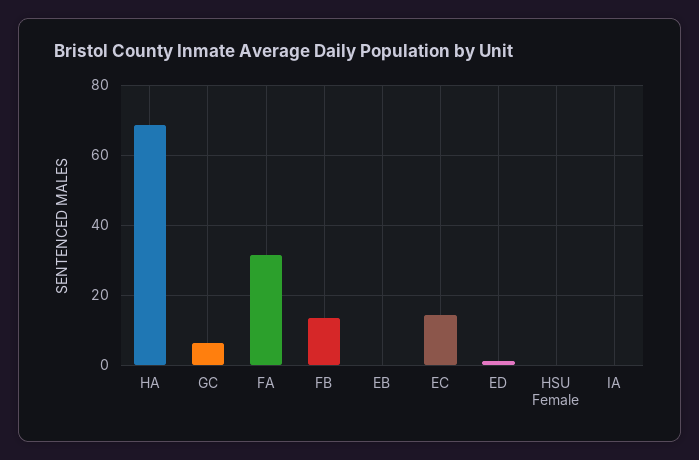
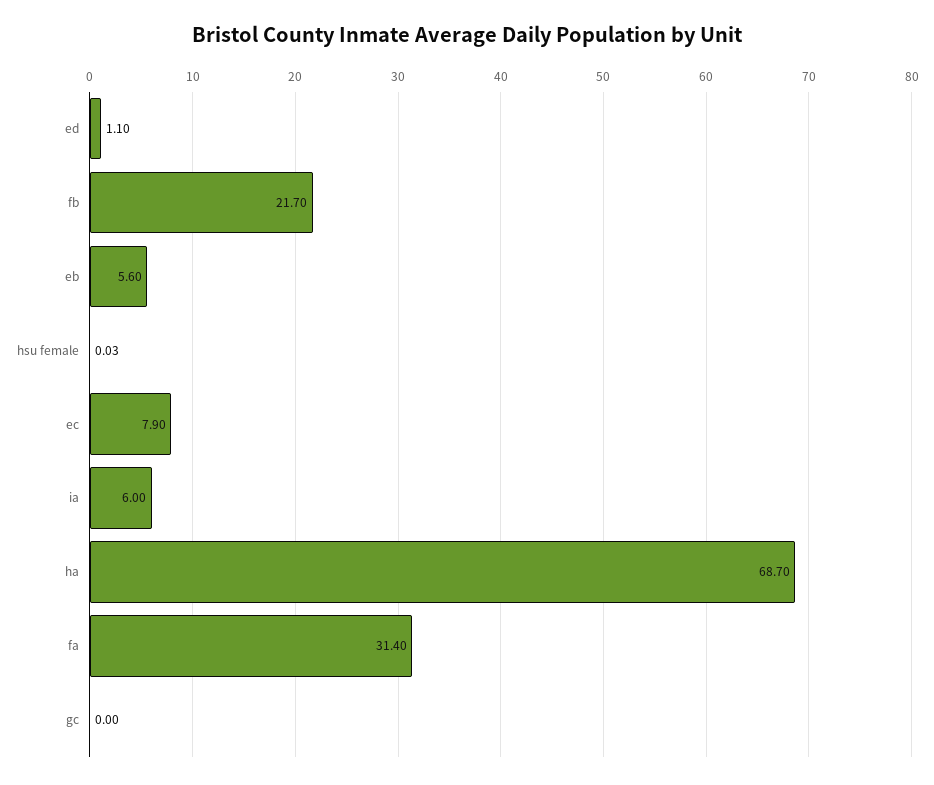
  {
    "HA": 68.7,
-   "GC": 6,
+   "GC": 0,
    "FA": 31.4,
-   "FB": 14,
+   "FB": 21.7,
-   "EB": 0,
+   "EB": 5.6,
-   "EC": 14,
+   "EC": 7.9,
    "ED": 1.1,
    "HSU Female": 0.03,
-   "IA": 0
+   "IA": 6
  }

